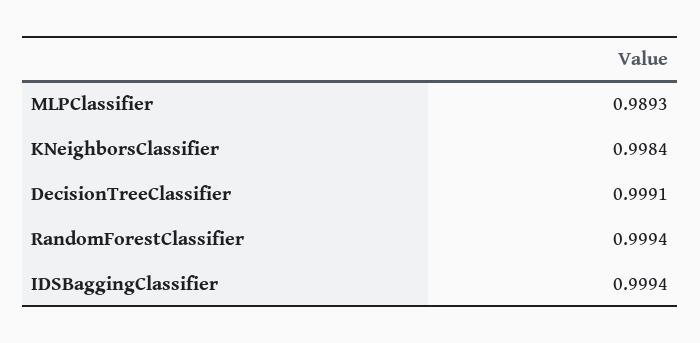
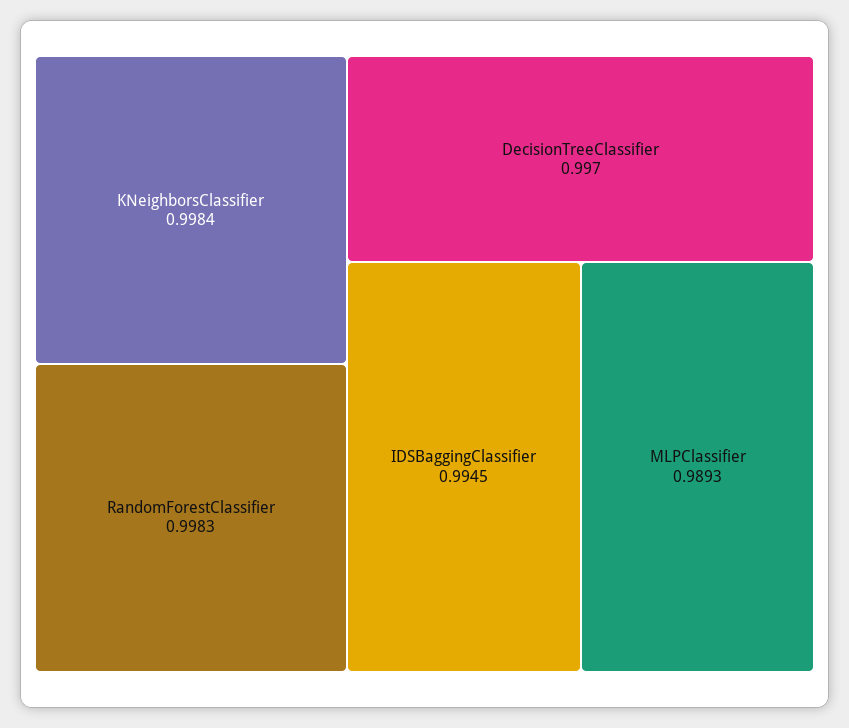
  {
    "MLPClassifier": 0.9893,
    "KNeighborsClassifier": 0.9984,
-   "DecisionTreeClassifier": 0.9991,
+   "DecisionTreeClassifier": 0.997,
-   "RandomForestClassifier": 0.9994,
+   "RandomForestClassifier": 0.9983,
-   "IDSBaggingClassifier": 0.9994
+   "IDSBaggingClassifier": 0.9945
  }

